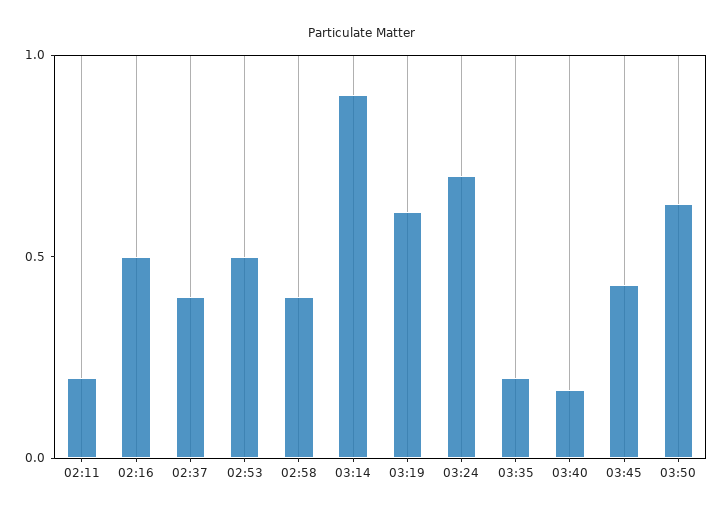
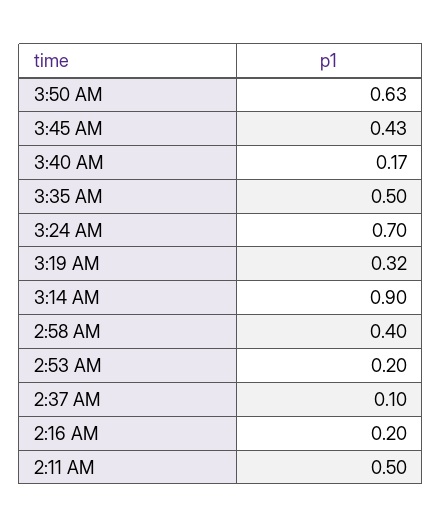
  {
-   "02:11": 0.2,
+   "02:11": 0.5,
-   "02:16": 0.5,
+   "02:16": 0.2,
-   "02:37": 0.4,
+   "02:37": 0.1,
-   "02:53": 0.5,
+   "02:53": 0.2,
    "02:58": 0.4,
    "03:14": 0.9,
-   "03:19": 0.6,
+   "03:19": 0.32,
    "03:24": 0.7,
-   "03:35": 0.2,
+   "03:35": 0.5,
    "03:40": 0.17,
    "03:45": 0.43,
    "03:50": 0.63
  }

